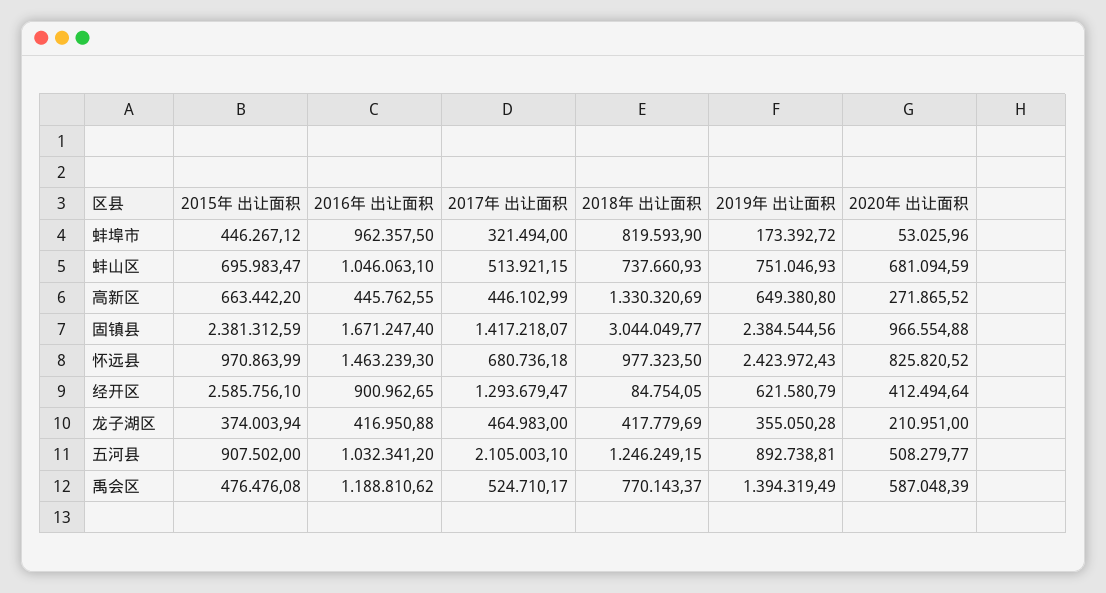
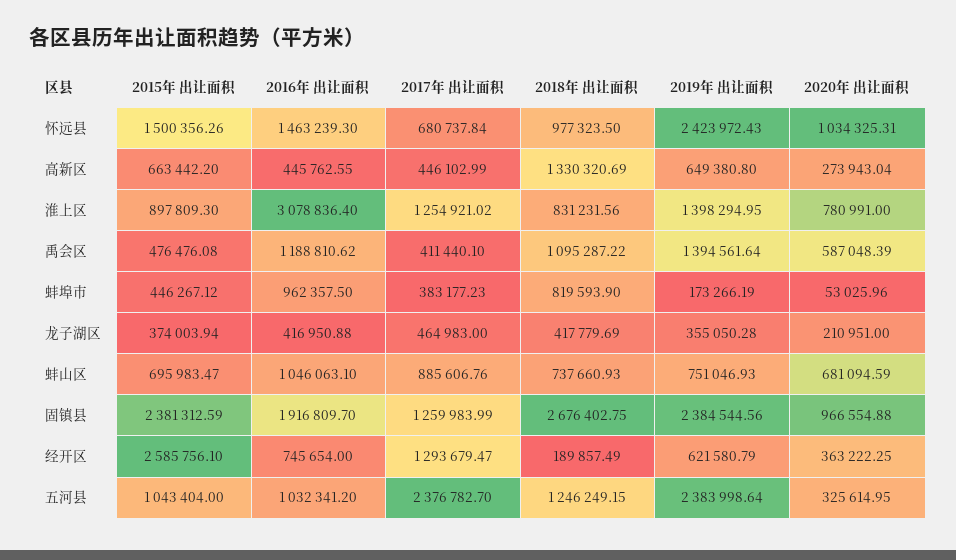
  {
    "2015年 出让面积": {
      "蚌埠市": 446267.12,
      "蚌山区": 695983.47,
      "高新区": 663442.2,
      "固镇县": 2381312.59,
-     "怀远县": 970863.99,
+     "怀远县": 1500356.26,
      "经开区": 2585756.1,
      "龙子湖区": 374003.94,
-     "五河县": 907502,
+     "五河县": 1043404,
-     "禹会区": 476476.08
+     "禹会区": 476476.08,
+     "淮上区": 897809.3
    },
    "2016年 出让面积": {
      "蚌埠市": 962357.5,
      "蚌山区": 1046063.1,
      "高新区": 445762.55,
-     "固镇县": 1671247.4,
+     "固镇县": 1916809.7,
      "怀远县": 1463239.3,
-     "经开区": 900962.65,
+     "经开区": 745654,
      "龙子湖区": 416950.88,
      "五河县": 1032341.2,
-     "禹会区": 1188810.62
+     "禹会区": 1188810.62,
+     "淮上区": 3078836.4
    },
    "2017年 出让面积": {
-     "蚌埠市": 321494,
+     "蚌埠市": 383177.23,
-     "蚌山区": 513921.15,
+     "蚌山区": 885606.76,
      "高新区": 446102.99,
-     "固镇县": 1417218.07,
+     "固镇县": 1259983.99,
-     "怀远县": 680736.18,
+     "怀远县": 680737.84,
      "经开区": 1293679.47,
      "龙子湖区": 464983,
-     "五河县": 2105003.1,
+     "五河县": 2376782.7,
-     "禹会区": 524710.17
+     "禹会区": 411440.1,
+     "淮上区": 1254921.02
    },
    "2018年 出让面积": {
      "蚌埠市": 819593.9,
      "蚌山区": 737660.93,
      "高新区": 1330320.69,
-     "固镇县": 3044049.77,
+     "固镇县": 2676402.75,
      "怀远县": 977323.5,
-     "经开区": 84754.05,
+     "经开区": 189857.49,
      "龙子湖区": 417779.69,
      "五河县": 1246249.15,
-     "禹会区": 770143.37
+     "禹会区": 1095287.22,
+     "淮上区": 831231.56
    },
    "2019年 出让面积": {
-     "蚌埠市": 173392.72,
+     "蚌埠市": 173266.19,
      "蚌山区": 751046.93,
      "高新区": 649380.8,
      "固镇县": 2384544.56,
      "怀远县": 2423972.43,
      "经开区": 621580.79,
      "龙子湖区": 355050.28,
-     "五河县": 892738.81,
+     "五河县": 2383998.64,
-     "禹会区": 1394319.49
+     "禹会区": 1394561.64,
+     "淮上区": 1398294.95
    },
    "2020年 出让面积": {
      "蚌埠市": 53025.96,
      "蚌山区": 681094.59,
-     "高新区": 271865.52,
+     "高新区": 273943.04,
      "固镇县": 966554.88,
-     "怀远县": 825820.52,
+     "怀远县": 1034325.31,
-     "经开区": 412494.64,
+     "经开区": 363222.25,
      "龙子湖区": 210951,
-     "五河县": 508279.77,
+     "五河县": 325614.95,
-     "禹会区": 587048.39
+     "禹会区": 587048.39,
+     "淮上区": 780991
    }
  }

